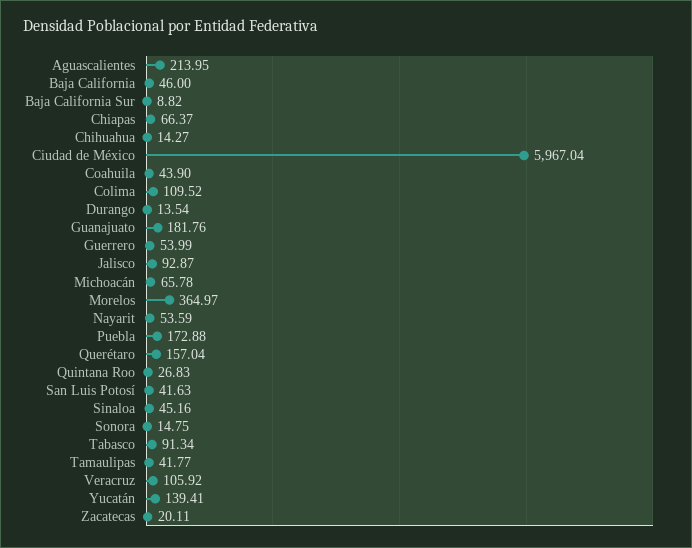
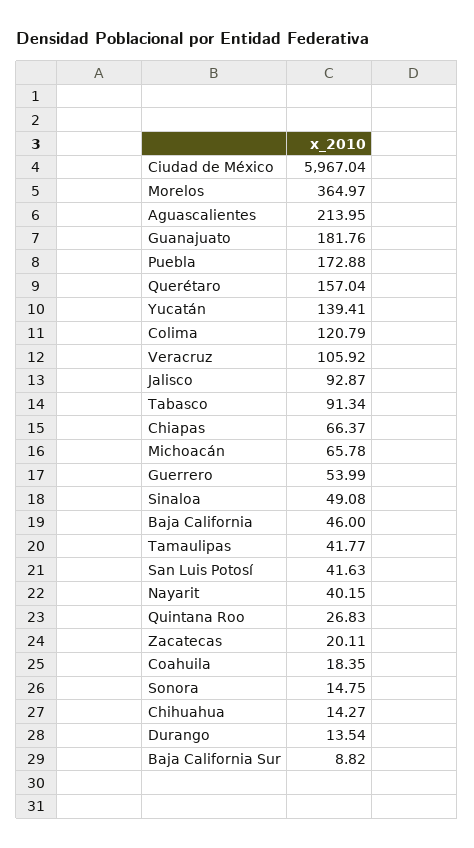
  {
    "Aguascalientes": 213.95,
    "Baja California": 46,
    "Baja California Sur": 8.82,
    "Chiapas": 66.37,
    "Chihuahua": 14.27,
    "Ciudad de México": 5967.04,
-   "Coahuila": 43.9,
+   "Coahuila": 18.35,
-   "Colima": 109.52,
+   "Colima": 120.79,
    "Durango": 13.54,
    "Guanajuato": 181.76,
    "Guerrero": 53.99,
    "Jalisco": 92.87,
    "Michoacán": 65.78,
    "Morelos": 364.97,
-   "Nayarit": 53.59,
+   "Nayarit": 40.15,
    "Puebla": 172.88,
    "Querétaro": 157.04,
    "Quintana Roo": 26.83,
    "San Luis Potosí": 41.63,
-   "Sinaloa": 45.16,
+   "Sinaloa": 49.08,
    "Sonora": 14.75,
    "Tabasco": 91.34,
    "Tamaulipas": 41.77,
    "Veracruz": 105.92,
    "Yucatán": 139.41,
    "Zacatecas": 20.11
  }

